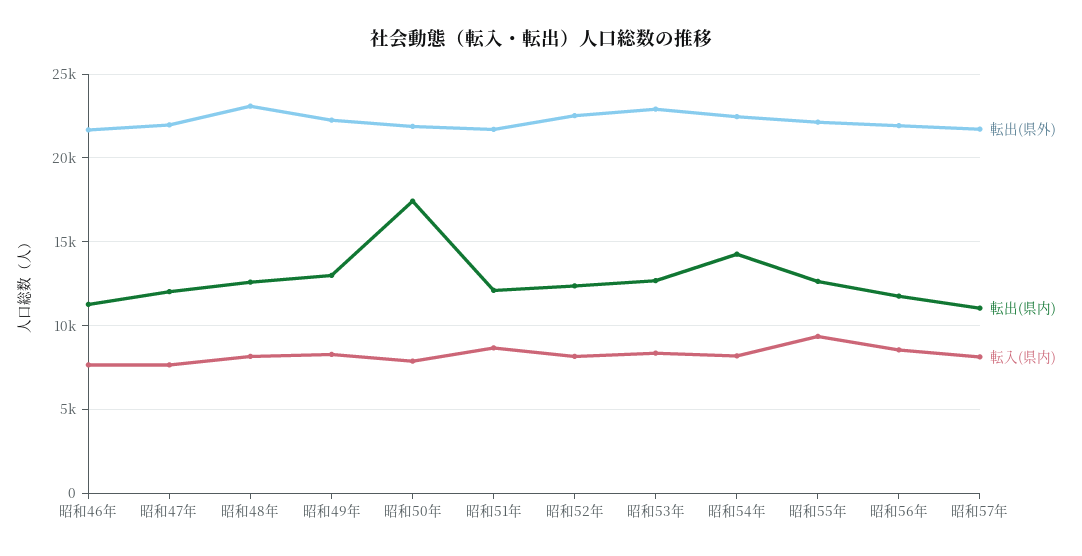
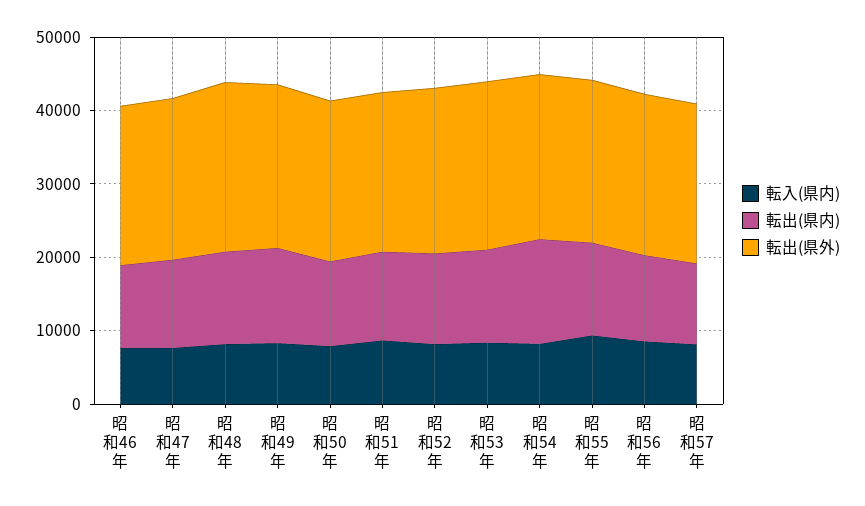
  {
    "転出(県外)": {
      "昭和46年": 21500,
      "昭和47年": 22000,
      "昭和48年": 23000,
      "昭和49年": 22500,
      "昭和50年": 22000,
      "昭和51年": 21500,
      "昭和52年": 22500,
      "昭和53年": 23000,
      "昭和54年": 22500,
      "昭和55年": 22000,
      "昭和56年": 22000,
      "昭和57年": 21500
    },
    "転出(県内)": {
      "昭和46年": 11500,
      "昭和47年": 12000,
      "昭和48年": 12500,
      "昭和49年": 13000,
-     "昭和50年": 17500,
+     "昭和50年": 12000,
      "昭和51年": 12000,
      "昭和52年": 12500,
      "昭和53年": 12500,
      "昭和54年": 14500,
      "昭和55年": 12500,
      "昭和56年": 12000,
      "昭和57年": 11000
    },
    "転入(県内)": {
      "昭和46年": 7500,
      "昭和47年": 7500,
      "昭和48年": 8000,
      "昭和49年": 8500,
      "昭和50年": 8000,
      "昭和51年": 8500,
      "昭和52年": 8000,
      "昭和53年": 8500,
      "昭和54年": 8000,
      "昭和55年": 9500,
      "昭和56年": 8500,
      "昭和57年": 8000
    }
  }

